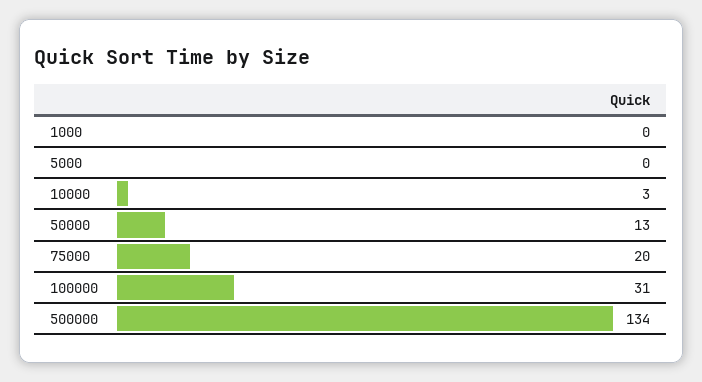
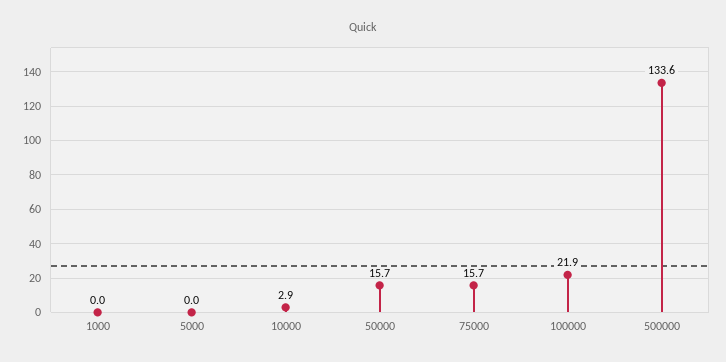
  {
    "1000": 0,
    "5000": 0,
    "10000": 2.9,
-   "50000": 13,
+   "50000": 15.7,
-   "75000": 20,
+   "75000": 15.7,
-   "100000": 31,
+   "100000": 21.9,
    "500000": 133.6
  }

